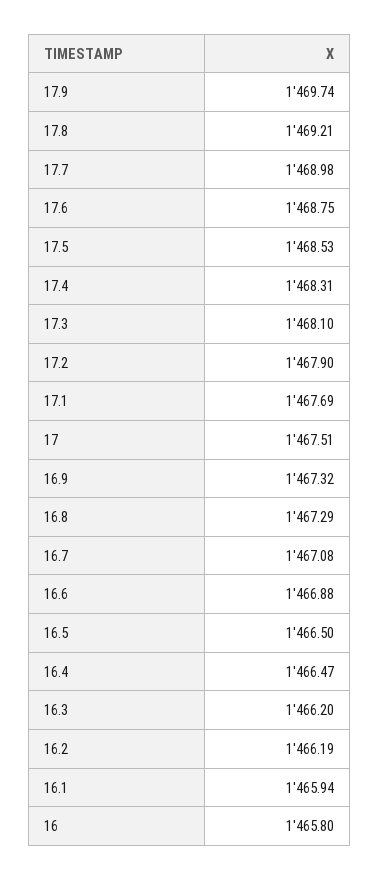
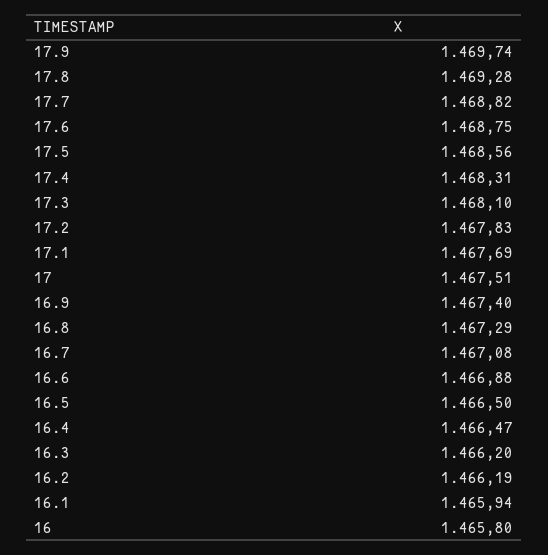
  {
    "17.9": 1469.74,
-   "17.8": 1469.21,
+   "17.8": 1469.28,
-   "17.7": 1468.98,
+   "17.7": 1468.82,
    "17.6": 1468.75,
-   "17.5": 1468.53,
+   "17.5": 1468.56,
    "17.4": 1468.31,
    "17.3": 1468.1,
-   "17.2": 1467.9,
+   "17.2": 1467.83,
    "17.1": 1467.69,
    "17": 1467.51,
-   "16.9": 1467.32,
+   "16.9": 1467.4,
    "16.8": 1467.29,
    "16.7": 1467.08,
    "16.6": 1466.88,
    "16.5": 1466.5,
    "16.4": 1466.47,
    "16.3": 1466.2,
    "16.2": 1466.19,
    "16.1": 1465.94,
    "16": 1465.8
  }

